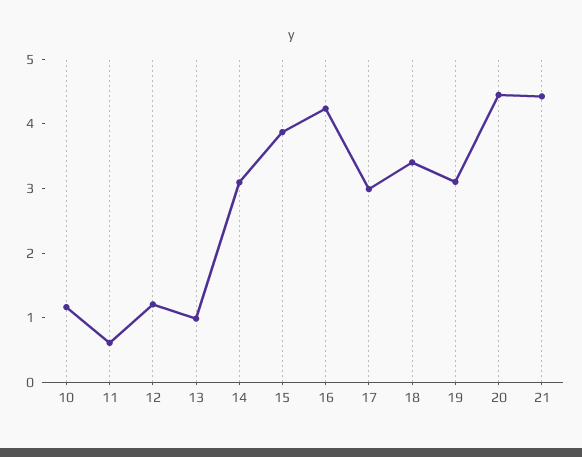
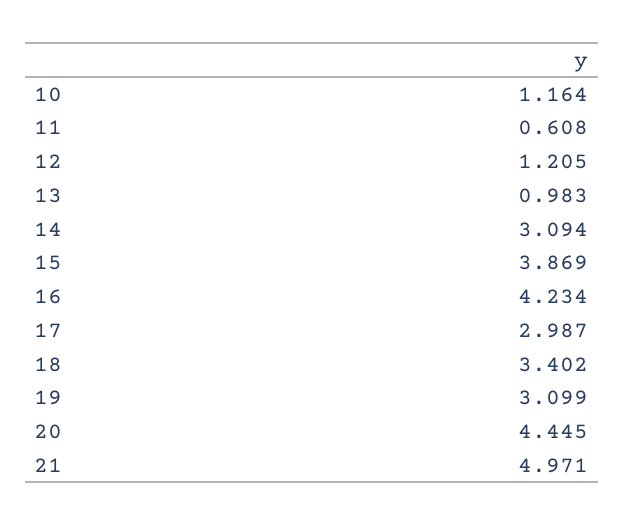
  {
    "10": 1.164,
    "11": 0.608,
    "12": 1.205,
    "13": 0.983,
    "14": 3.094,
    "15": 3.869,
    "16": 4.234,
    "17": 2.987,
    "18": 3.402,
    "19": 3.099,
    "20": 4.445,
-   "21": 4.4
+   "21": 4.971
  }

